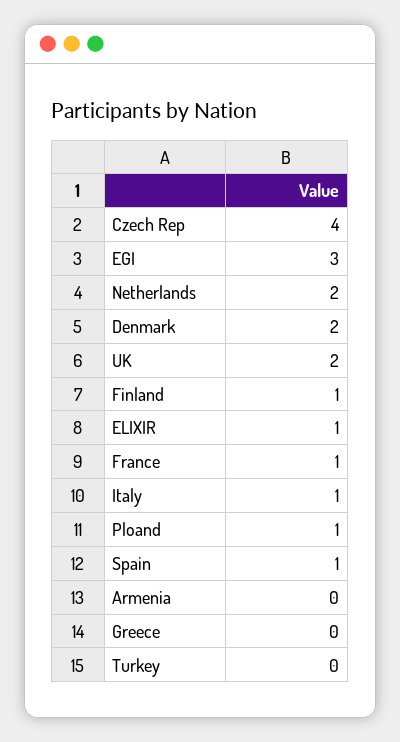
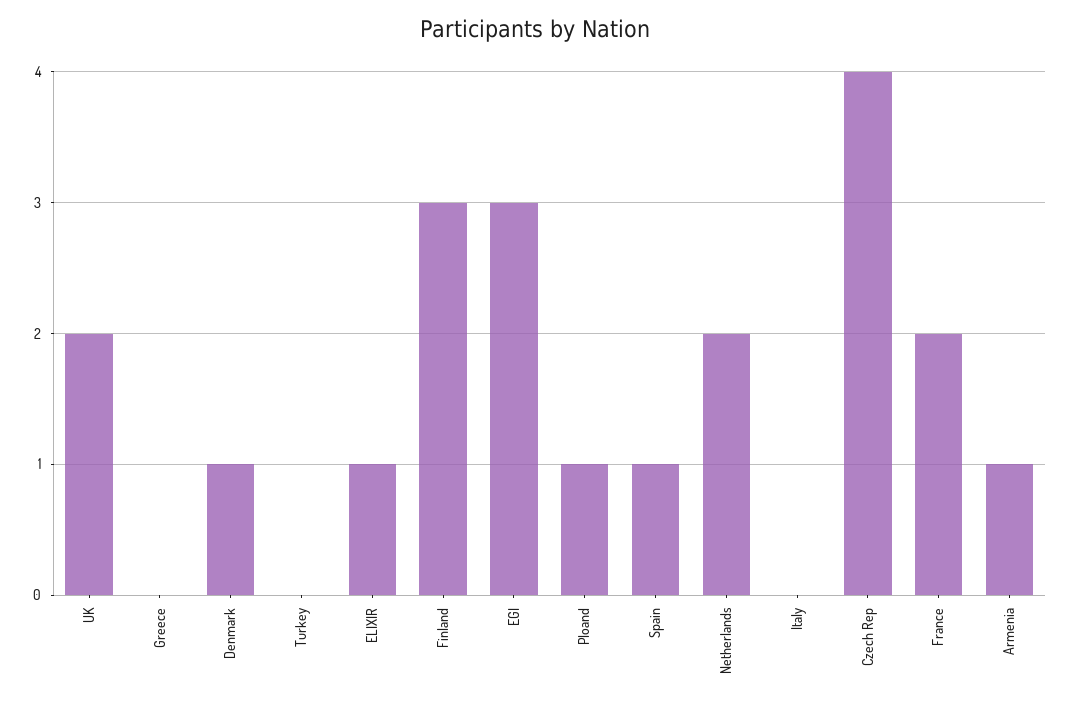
  {
    "Czech Rep": 4,
    "EGI": 3,
    "Netherlands": 2,
-   "Denmark": 2,
+   "Denmark": 1,
    "UK": 2,
-   "Finland": 1,
+   "Finland": 3,
    "ELIXIR": 1,
-   "France": 1,
+   "France": 2,
-   "Italy": 1,
+   "Italy": 0,
    "Ploand": 1,
    "Spain": 1,
-   "Armenia": 0,
+   "Armenia": 1,
    "Greece": 0,
    "Turkey": 0
  }

